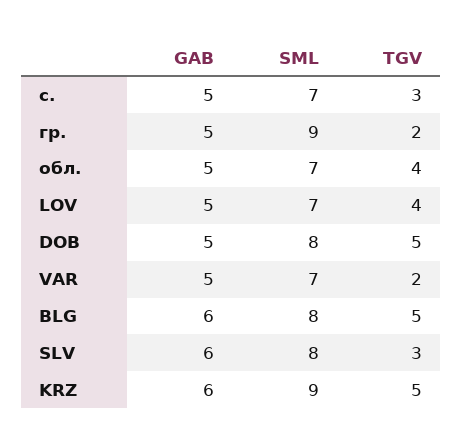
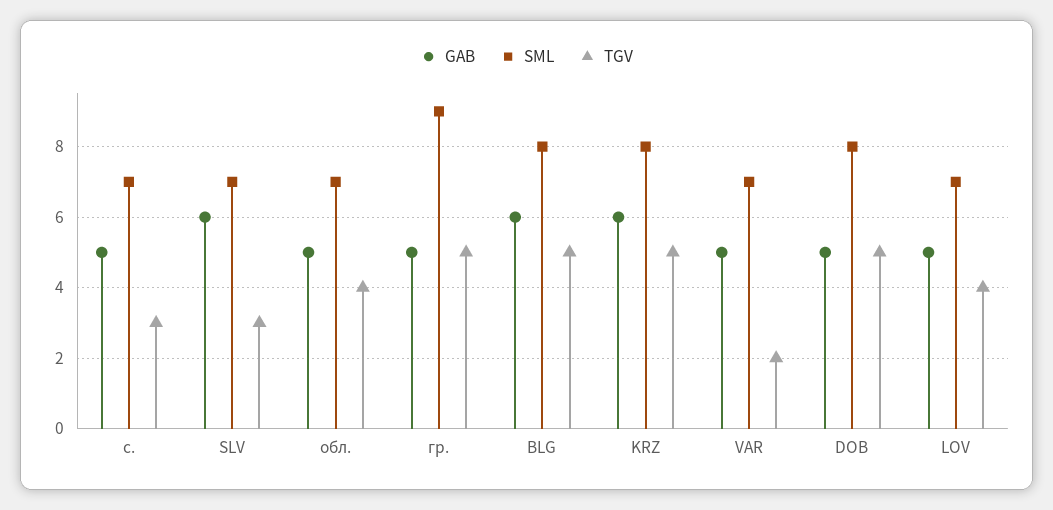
  {
    "GAB": {
      "с.": 5,
      "гр.": 5,
      "обл.": 5,
      "LOV": 5,
      "DOB": 5,
      "VAR": 5,
      "BLG": 6,
      "SLV": 6,
      "KRZ": 6
    },
    "SML": {
      "с.": 7,
      "гр.": 9,
      "обл.": 7,
      "LOV": 7,
      "DOB": 8,
      "VAR": 7,
      "BLG": 8,
-     "SLV": 8,
+     "SLV": 7,
-     "KRZ": 9
+     "KRZ": 8
    },
    "TGV": {
      "с.": 3,
-     "гр.": 2,
+     "гр.": 5,
      "обл.": 4,
      "LOV": 4,
      "DOB": 5,
      "VAR": 2,
      "BLG": 5,
      "SLV": 3,
      "KRZ": 5
    }
  }

